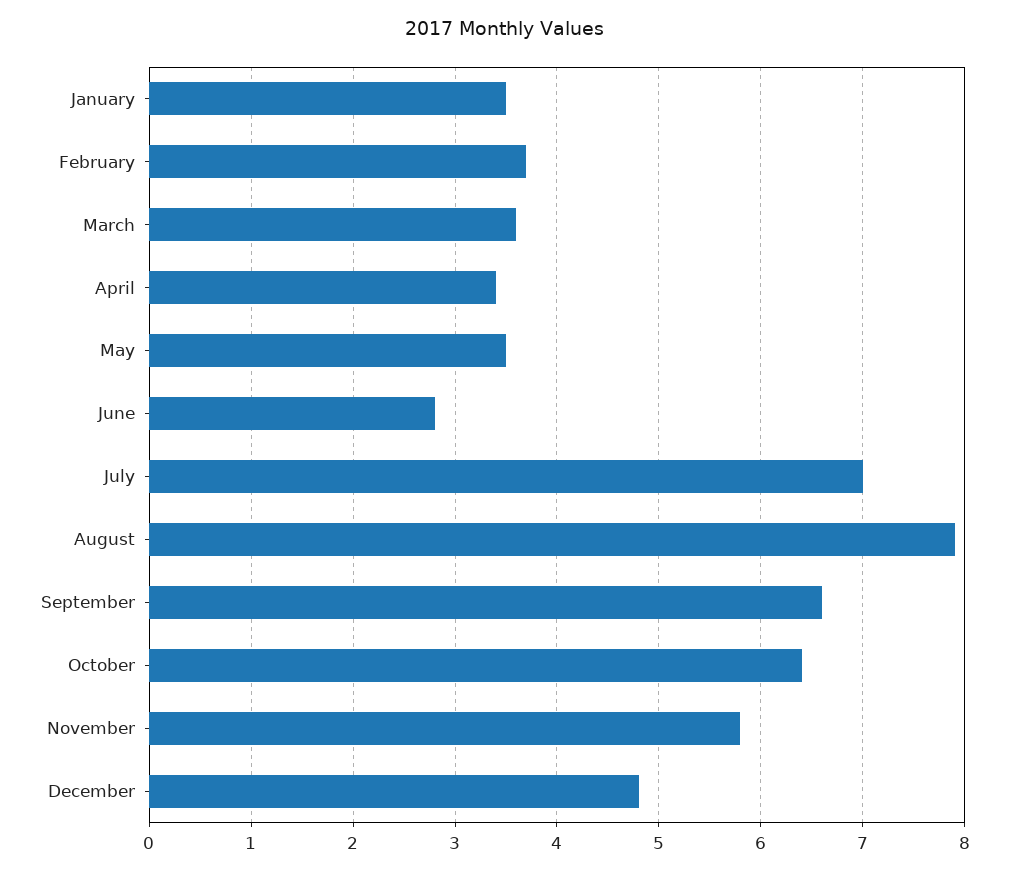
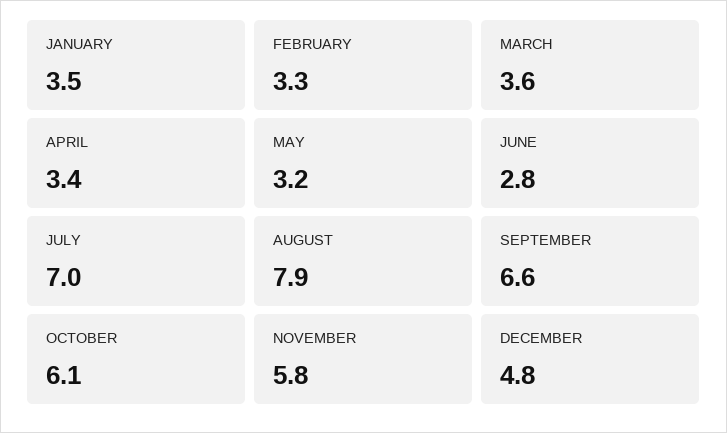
  {
    "January": 3.5,
-   "February": 3.7,
+   "February": 3.3,
    "March": 3.6,
    "April": 3.4,
-   "May": 3.5,
+   "May": 3.2,
    "June": 2.8,
    "July": 7,
    "August": 7.9,
    "September": 6.6,
-   "October": 6.4,
+   "October": 6.1,
    "November": 5.8,
    "December": 4.8
  }

